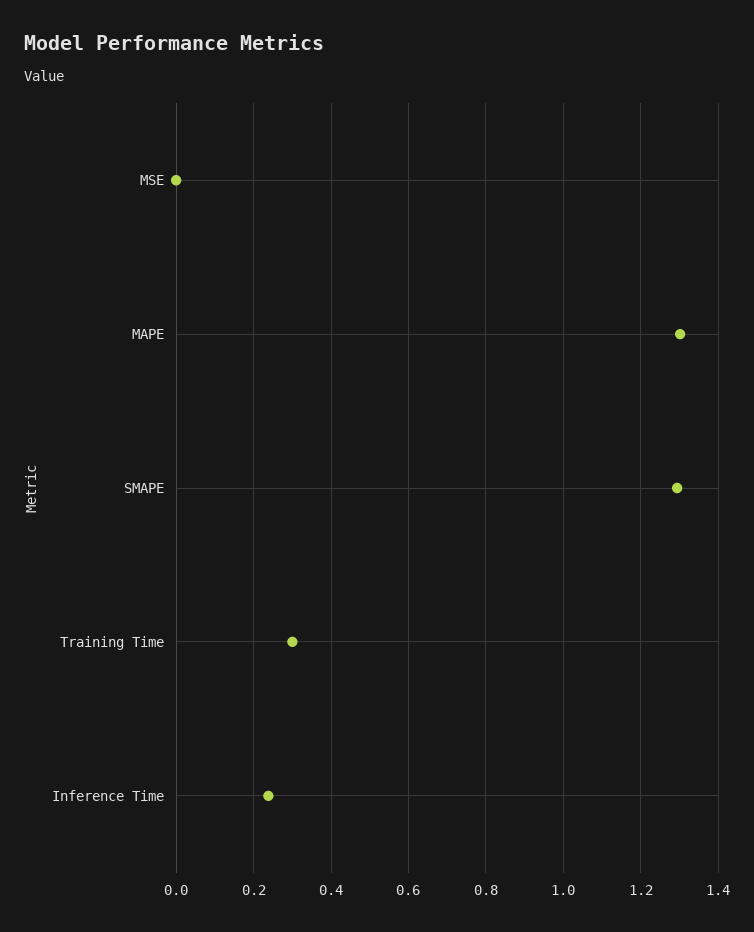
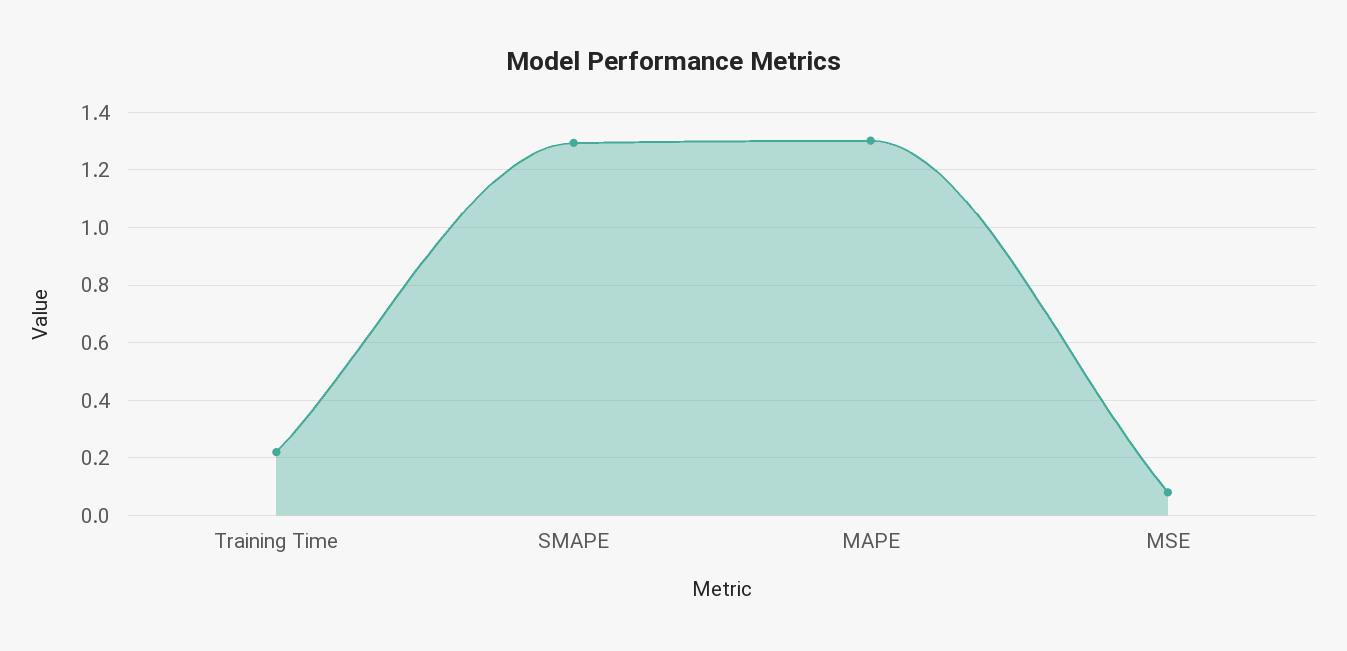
  {
-   "MSE": 0,
+   "MSE": 0.075,
    "MAPE": 1.3,
    "SMAPE": 1.3,
-   "Training Time": 0.3,
+   "Training Time": 0.225
-   "Inference Time": 0.24
  }

